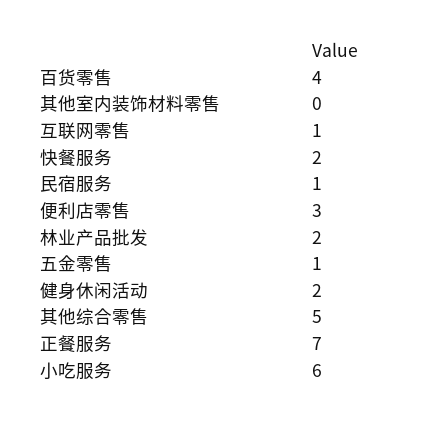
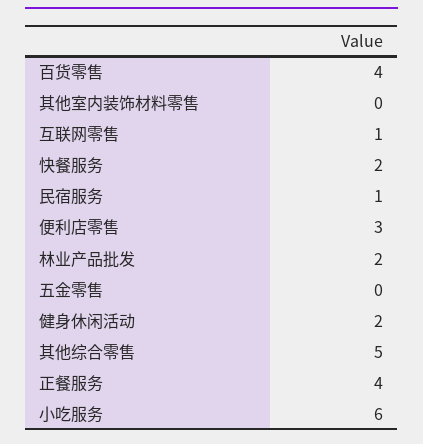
  {
    "百货零售": 4,
    "其他室内装饰材料零售": 0,
    "互联网零售": 1,
    "快餐服务": 2,
    "民宿服务": 1,
    "便利店零售": 3,
    "林业产品批发": 2,
-   "五金零售": 1,
+   "五金零售": 0,
    "健身休闲活动": 2,
    "其他综合零售": 5,
-   "正餐服务": 7,
+   "正餐服务": 4,
    "小吃服务": 6
  }

